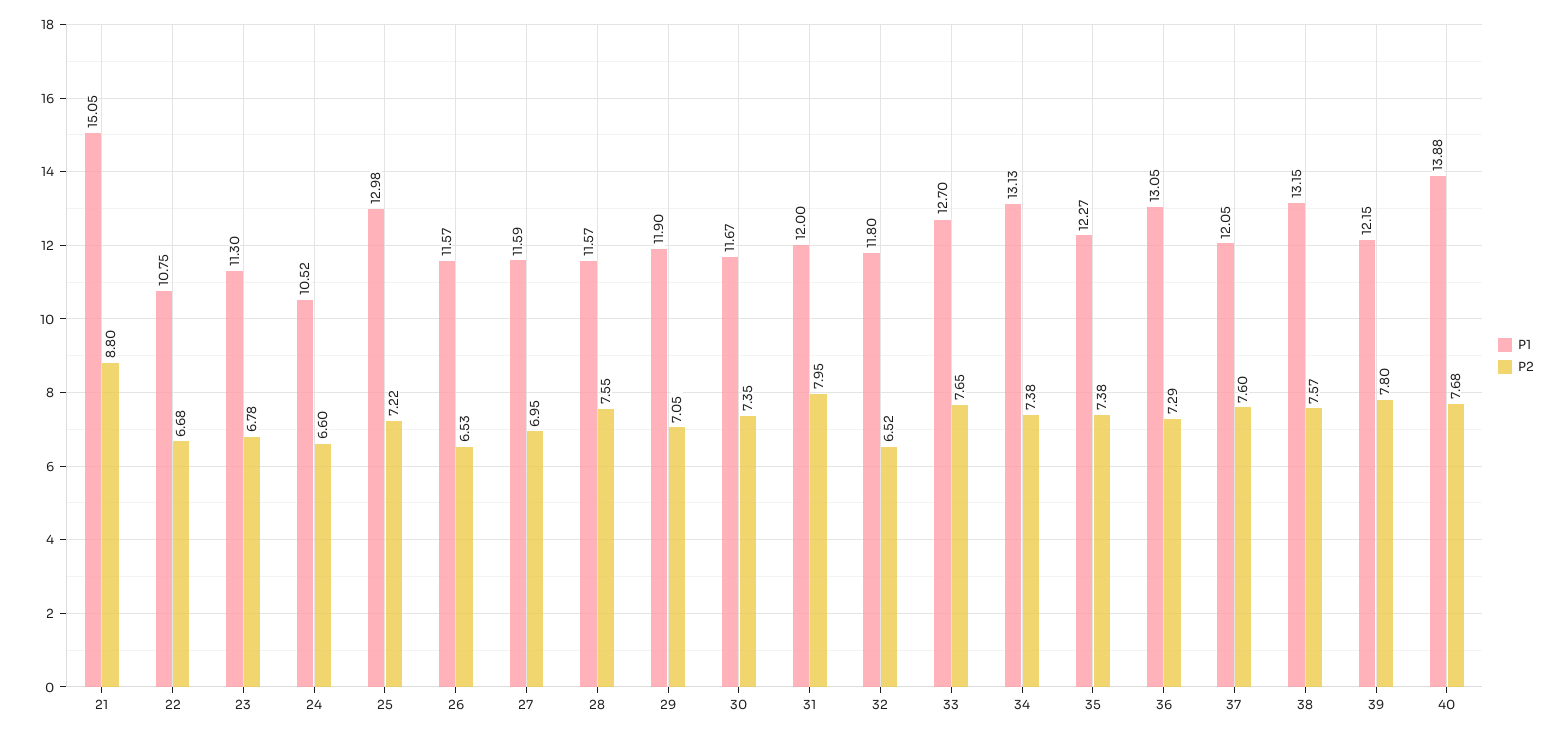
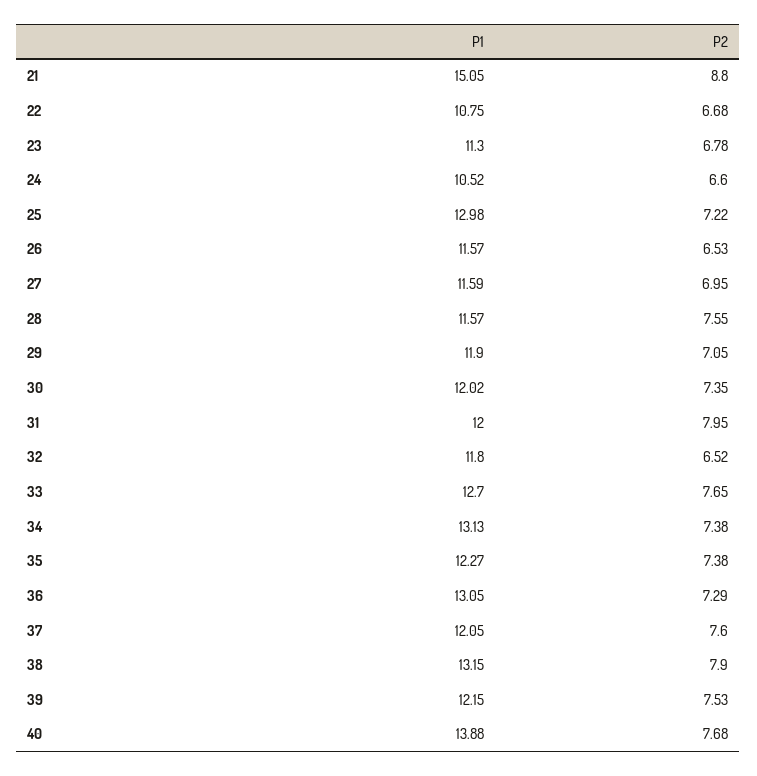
  {
    "P1": {
      "21": 15.05,
      "22": 10.75,
      "23": 11.3,
      "24": 10.52,
      "25": 12.98,
      "26": 11.57,
      "27": 11.59,
      "28": 11.57,
      "29": 11.9,
-     "30": 11.67,
+     "30": 12.02,
      "31": 12,
      "32": 11.8,
      "33": 12.7,
      "34": 13.13,
      "35": 12.27,
      "36": 13.05,
      "37": 12.05,
      "38": 13.15,
      "39": 12.15,
      "40": 13.88
    },
    "P2": {
      "21": 8.8,
      "22": 6.68,
      "23": 6.78,
      "24": 6.6,
      "25": 7.22,
      "26": 6.53,
      "27": 6.95,
      "28": 7.55,
      "29": 7.05,
      "30": 7.35,
      "31": 7.95,
      "32": 6.52,
      "33": 7.65,
      "34": 7.38,
      "35": 7.38,
      "36": 7.29,
      "37": 7.6,
-     "38": 7.57,
+     "38": 7.9,
-     "39": 7.8,
+     "39": 7.53,
      "40": 7.68
    }
  }

